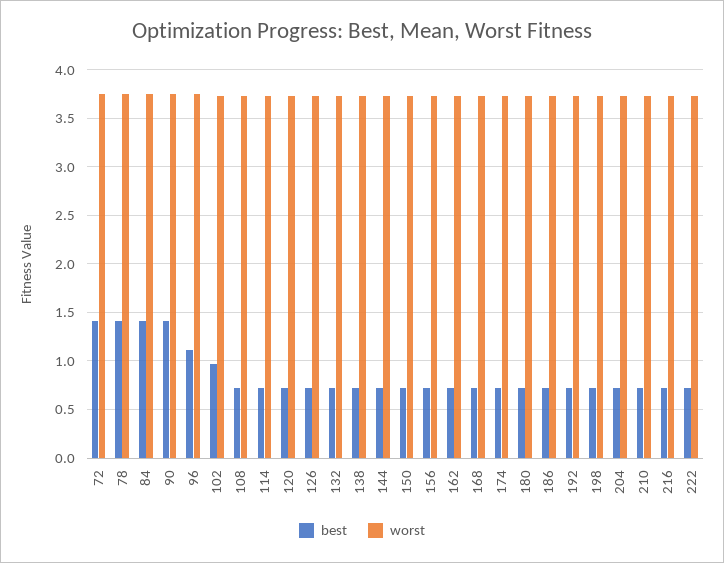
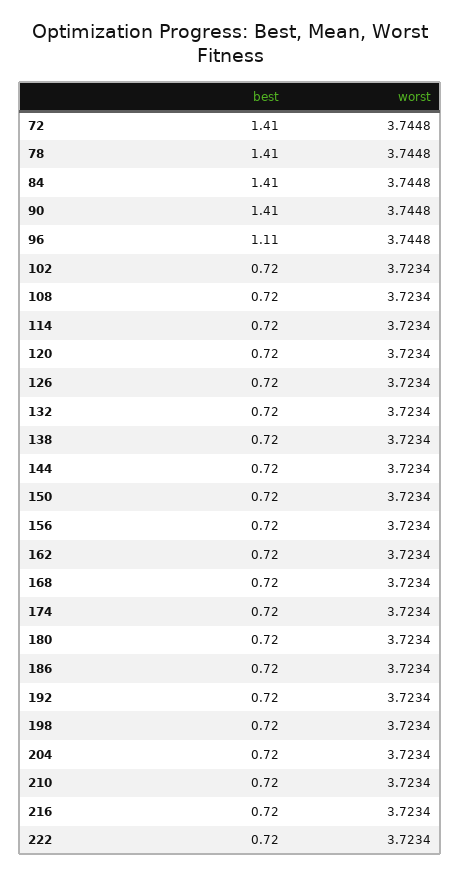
  {
    "best": {
      "72": 1.41,
      "78": 1.41,
      "84": 1.41,
      "90": 1.41,
      "96": 1.11,
-     "102": 1,
+     "102": 0.72,
      "108": 0.72,
      "114": 0.72,
      "120": 0.72,
      "126": 0.72,
      "132": 0.72,
      "138": 0.72,
      "144": 0.72,
      "150": 0.72,
      "156": 0.72,
      "162": 0.72,
      "168": 0.72,
      "174": 0.72,
      "180": 0.72,
      "186": 0.72,
      "192": 0.72,
      "198": 0.72,
      "204": 0.72,
      "210": 0.72,
      "216": 0.72,
      "222": 0.72
    },
    "worst": {
      "72": 3.7448,
      "78": 3.7448,
      "84": 3.7448,
      "90": 3.7448,
      "96": 3.7448,
      "102": 3.7234,
      "108": 3.7234,
      "114": 3.7234,
      "120": 3.7234,
      "126": 3.7234,
      "132": 3.7234,
      "138": 3.7234,
      "144": 3.7234,
      "150": 3.7234,
      "156": 3.7234,
      "162": 3.7234,
      "168": 3.7234,
      "174": 3.7234,
      "180": 3.7234,
      "186": 3.7234,
      "192": 3.7234,
      "198": 3.7234,
      "204": 3.7234,
      "210": 3.7234,
      "216": 3.7234,
      "222": 3.7234
    }
  }

